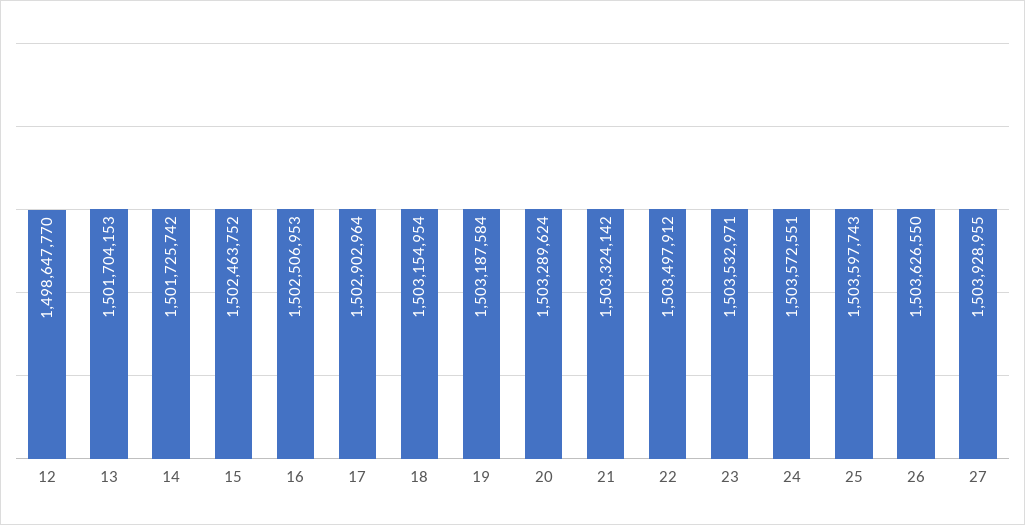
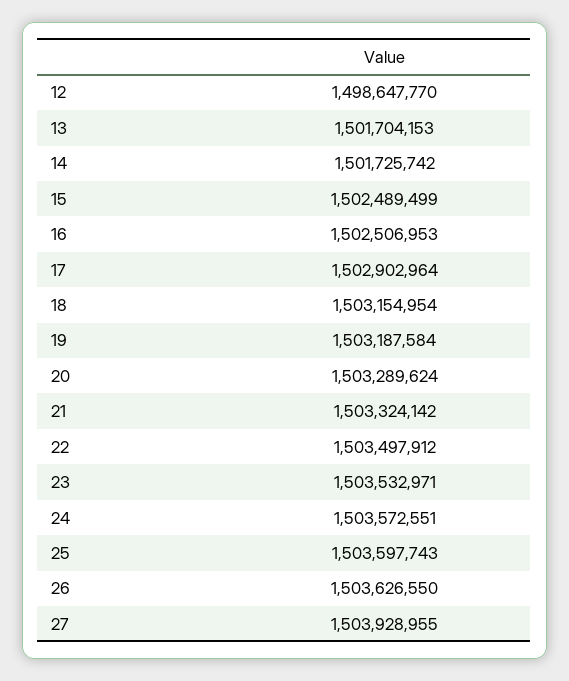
  {
    "12": 1498647770,
    "13": 1501704153,
    "14": 1501725742,
-   "15": 1502463752,
+   "15": 1502489499,
    "16": 1502506953,
    "17": 1502902964,
    "18": 1503154954,
    "19": 1503187584,
    "20": 1503289624,
    "21": 1503324142,
    "22": 1503497912,
    "23": 1503532971,
    "24": 1503572551,
    "25": 1503597743,
    "26": 1503626550,
    "27": 1503928955
  }

